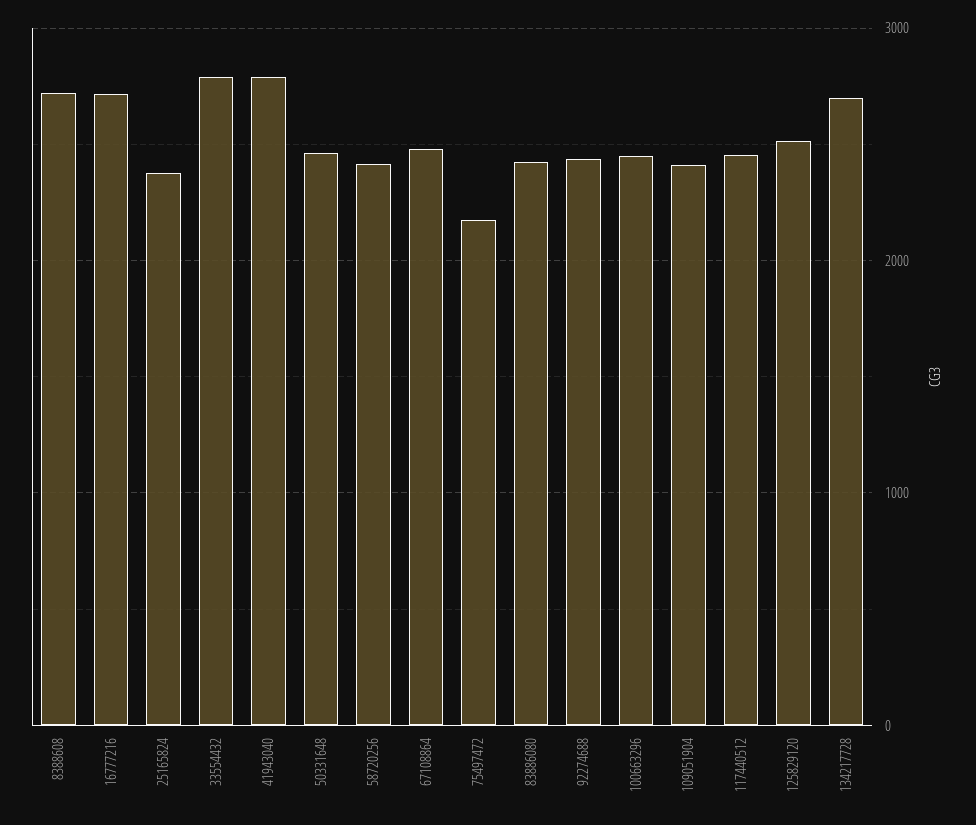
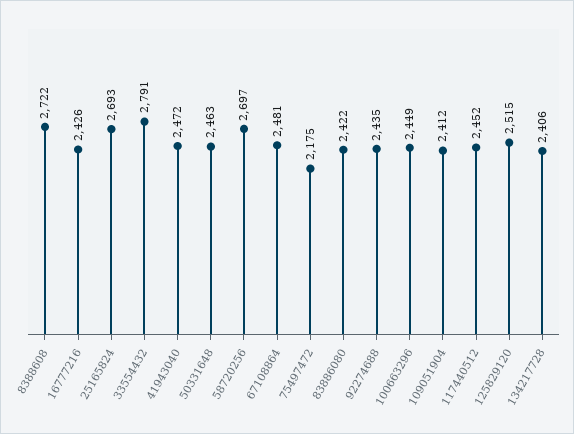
  {
    "8388608": 2722,
-   "16777216": 2700,
+   "16777216": 2426,
-   "25165824": 2400,
+   "25165824": 2693,
    "33554432": 2791,
-   "41943040": 2800,
+   "41943040": 2472,
    "50331648": 2463,
-   "58720256": 2400,
+   "58720256": 2697,
    "67108864": 2481,
    "75497472": 2175,
    "83886080": 2422,
    "92274688": 2435,
    "100663296": 2449,
    "109051904": 2412,
    "117440512": 2452,
    "125829120": 2515,
-   "134217728": 2700
+   "134217728": 2406
  }

